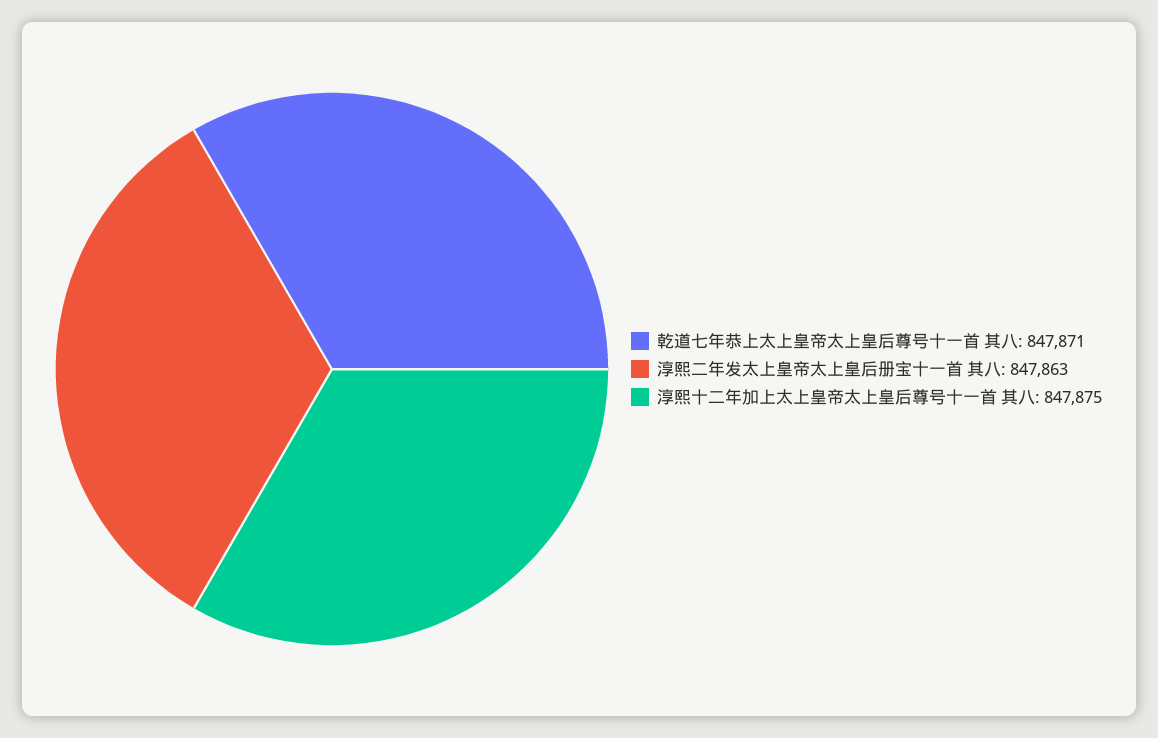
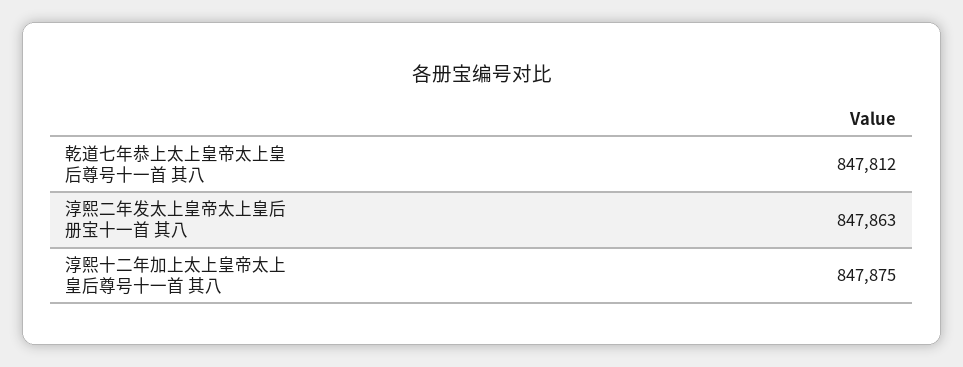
  {
-   "乾道七年恭上太上皇帝太上皇后尊号十一首 其八": 847871,
+   "乾道七年恭上太上皇帝太上皇后尊号十一首 其八": 847812,
    "淳熙二年发太上皇帝太上皇后册宝十一首 其八": 847863,
    "淳熙十二年加上太上皇帝太上皇后尊号十一首 其八": 847875
  }

